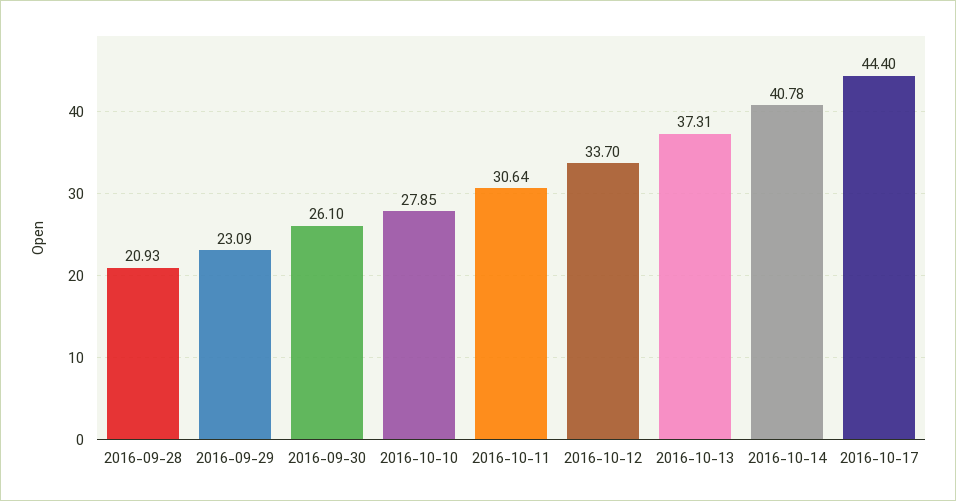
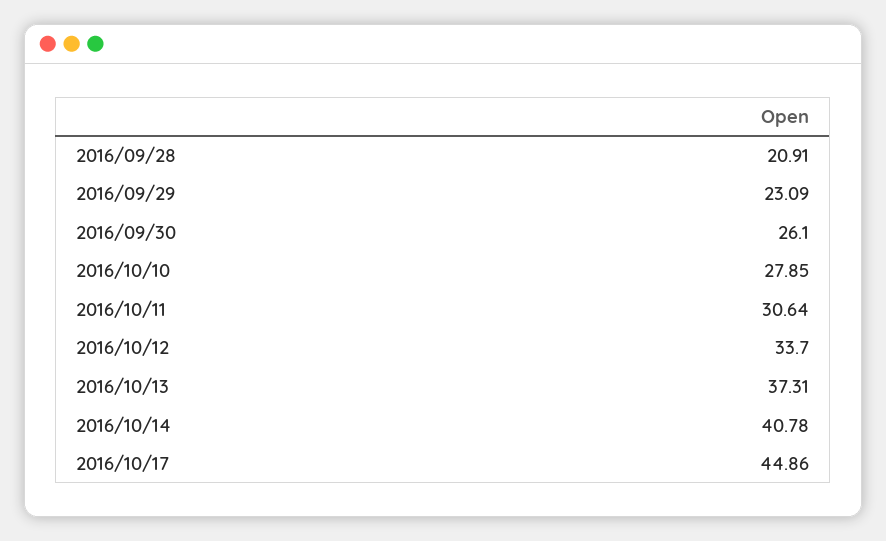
  {
-   "2016-09-28": 20.93,
+   "2016-09-28": 20.91,
    "2016-09-29": 23.09,
    "2016-09-30": 26.1,
    "2016-10-10": 27.85,
    "2016-10-11": 30.64,
    "2016-10-12": 33.7,
    "2016-10-13": 37.31,
    "2016-10-14": 40.78,
-   "2016-10-17": 44.4
+   "2016-10-17": 44.86
  }

